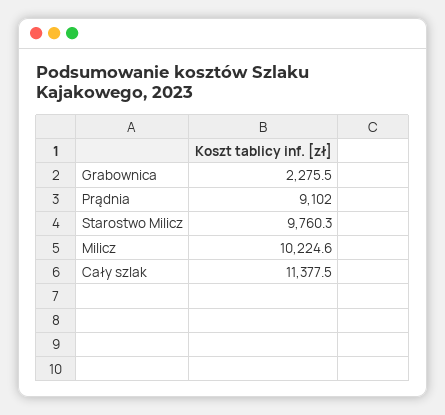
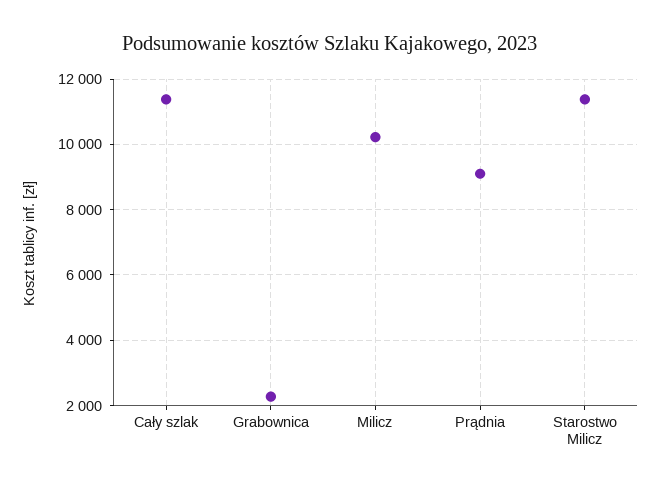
  {
    "Grabownica": 2275.5,
    "Prądnia": 9102,
-   "Starostwo Milicz": 9760.3,
+   "Starostwo Milicz": 11400,
    "Milicz": 10224.6,
    "Cały szlak": 11377.5
  }

